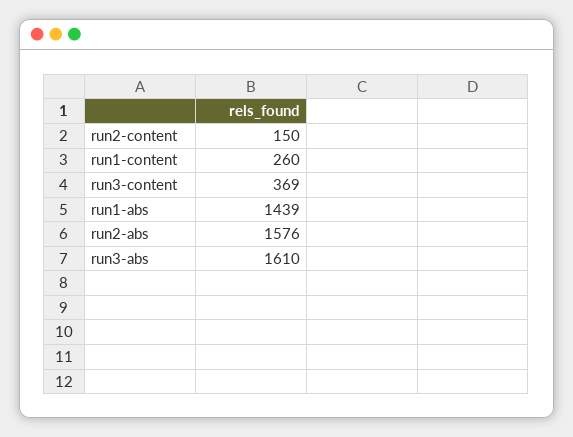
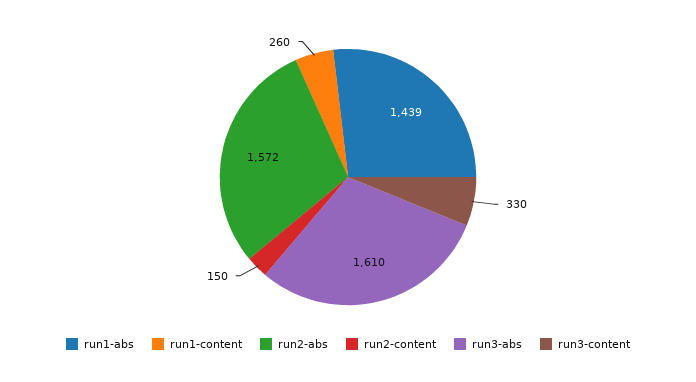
  {
    "run2-content": 150,
    "run1-content": 260,
-   "run3-content": 369,
+   "run3-content": 330,
    "run1-abs": 1439,
-   "run2-abs": 1576,
+   "run2-abs": 1572,
    "run3-abs": 1610
  }

